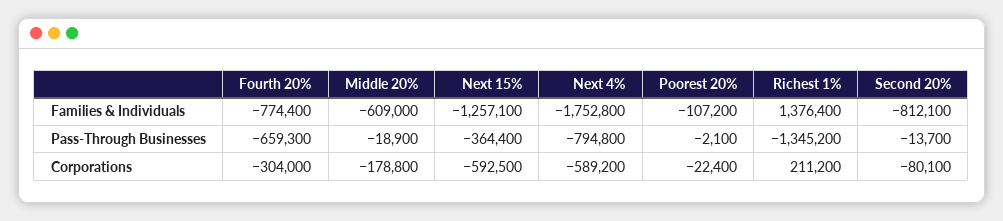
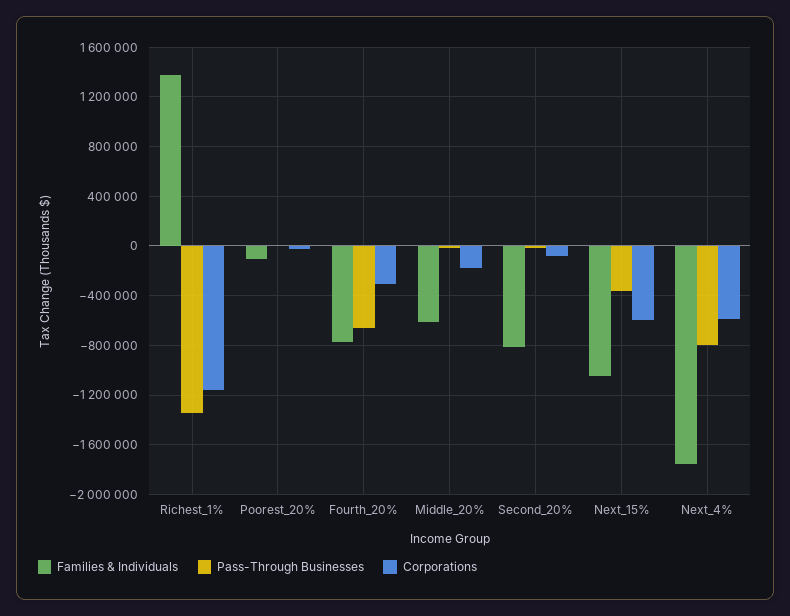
  {
    "Families & Individuals": {
      "Fourth 20%": -774400,
      "Middle 20%": -609000,
-     "Next 15%": -1257100,
+     "Next 15%": -1050000,
      "Next 4%": -1752800,
      "Poorest 20%": -107200,
      "Richest 1%": 1376400,
      "Second 20%": -812100
    },
    "Pass-Through Businesses": {
      "Fourth 20%": -659300,
      "Middle 20%": -18900,
      "Next 15%": -364400,
      "Next 4%": -794800,
      "Poorest 20%": -2100,
      "Richest 1%": -1345200,
      "Second 20%": -13700
    },
    "Corporations": {
      "Fourth 20%": -304000,
      "Middle 20%": -178800,
      "Next 15%": -592500,
      "Next 4%": -589200,
      "Poorest 20%": -22400,
-     "Richest 1%": 211200,
+     "Richest 1%": -1150000,
      "Second 20%": -80100
    }
  }

